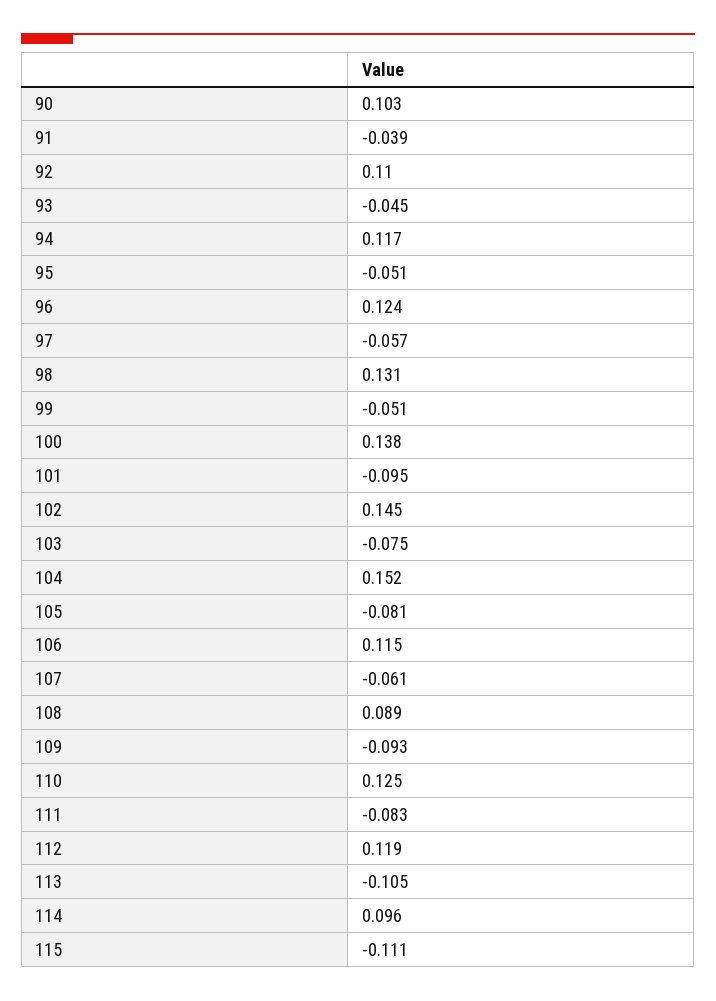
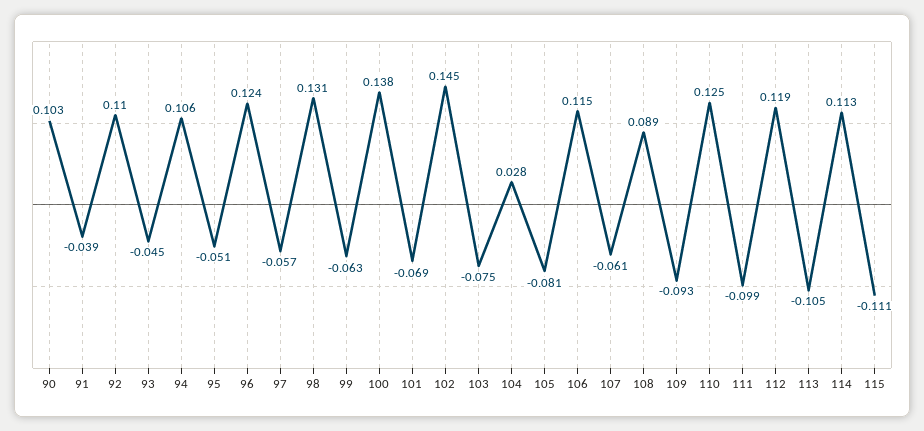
  {
    "90": 0.103,
    "91": -0.039,
    "92": 0.11,
    "93": -0.045,
-   "94": 0.117,
+   "94": 0.106,
    "95": -0.051,
    "96": 0.124,
    "97": -0.057,
    "98": 0.131,
-   "99": -0.051,
+   "99": -0.063,
    "100": 0.138,
-   "101": -0.095,
+   "101": -0.069,
    "102": 0.145,
    "103": -0.075,
-   "104": 0.152,
+   "104": 0.028,
    "105": -0.081,
    "106": 0.115,
    "107": -0.061,
    "108": 0.089,
    "109": -0.093,
    "110": 0.125,
-   "111": -0.083,
+   "111": -0.099,
    "112": 0.119,
    "113": -0.105,
-   "114": 0.096,
+   "114": 0.113,
    "115": -0.111
  }

